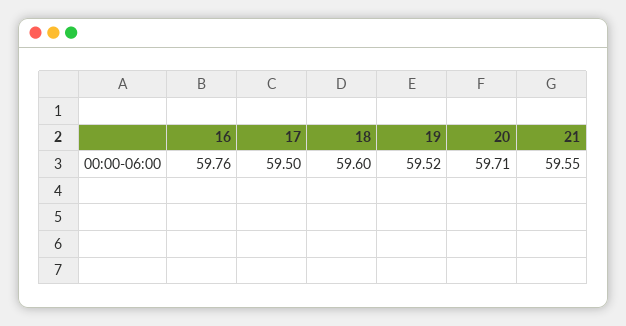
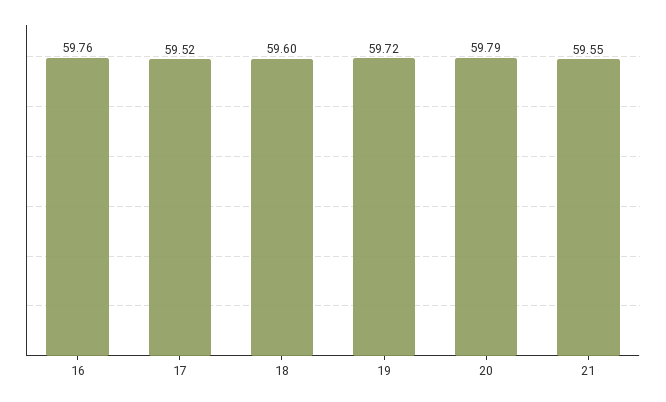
  {
    "16": 59.76,
-   "17": 59.5,
+   "17": 59.52,
    "18": 59.6,
-   "19": 59.52,
+   "19": 59.72,
-   "20": 59.71,
+   "20": 59.79,
    "21": 59.55
  }

